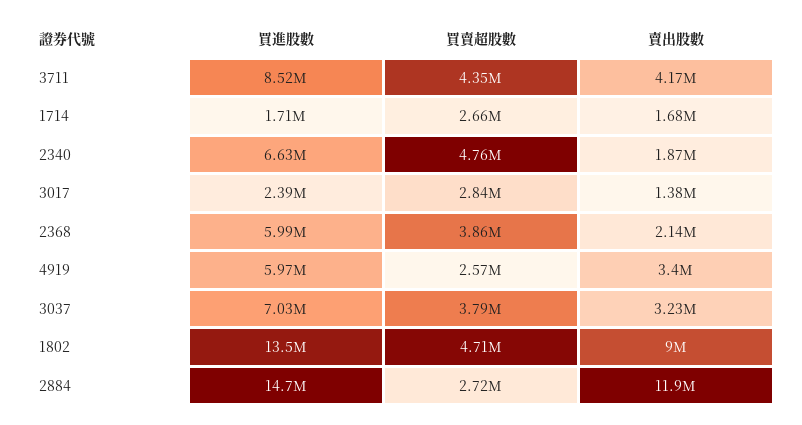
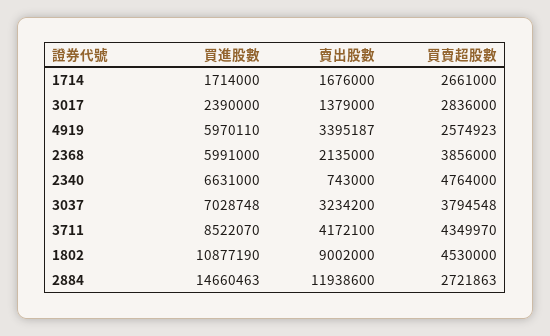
  {
    "買進股數": {
      "3711": 8522070,
      "1714": 1714000,
      "2340": 6631000,
      "3017": 2390000,
      "2368": 5991000,
      "4919": 5970110,
      "3037": 7028748,
-     "1802": 13500000,
+     "1802": 10877190,
      "2884": 14660463
    },
    "買賣超股數": {
      "3711": 4349970,
      "1714": 2661000,
      "2340": 4764000,
      "3017": 2836000,
      "2368": 3856000,
      "4919": 2574923,
      "3037": 3794548,
-     "1802": 4710000,
+     "1802": 4530000,
      "2884": 2721863
    },
    "賣出股數": {
      "3711": 4172100,
      "1714": 1676000,
-     "2340": 1870000,
+     "2340": 743000,
      "3017": 1379000,
      "2368": 2135000,
      "4919": 3395187,
      "3037": 3234200,
      "1802": 9002000,
      "2884": 11938600
    }
  }

